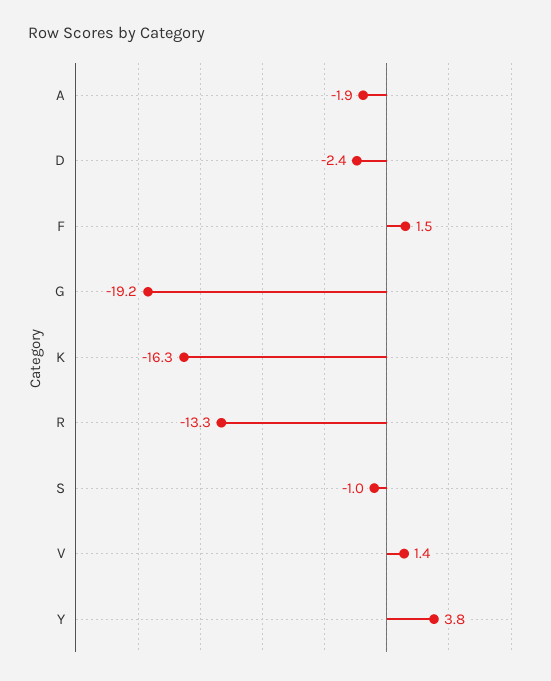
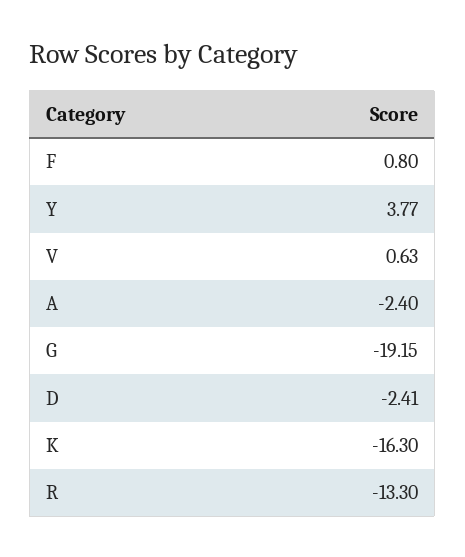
  {
-   "A": -1.9,
+   "A": -2.4,
    "D": -2.41,
-   "F": 1.5,
+   "F": 0.8,
    "G": -19.15,
    "K": -16.3,
    "R": -13.3,
-   "S": -1,
-   "V": 1.4,
+   "V": 0.63,
    "Y": 3.77
  }

